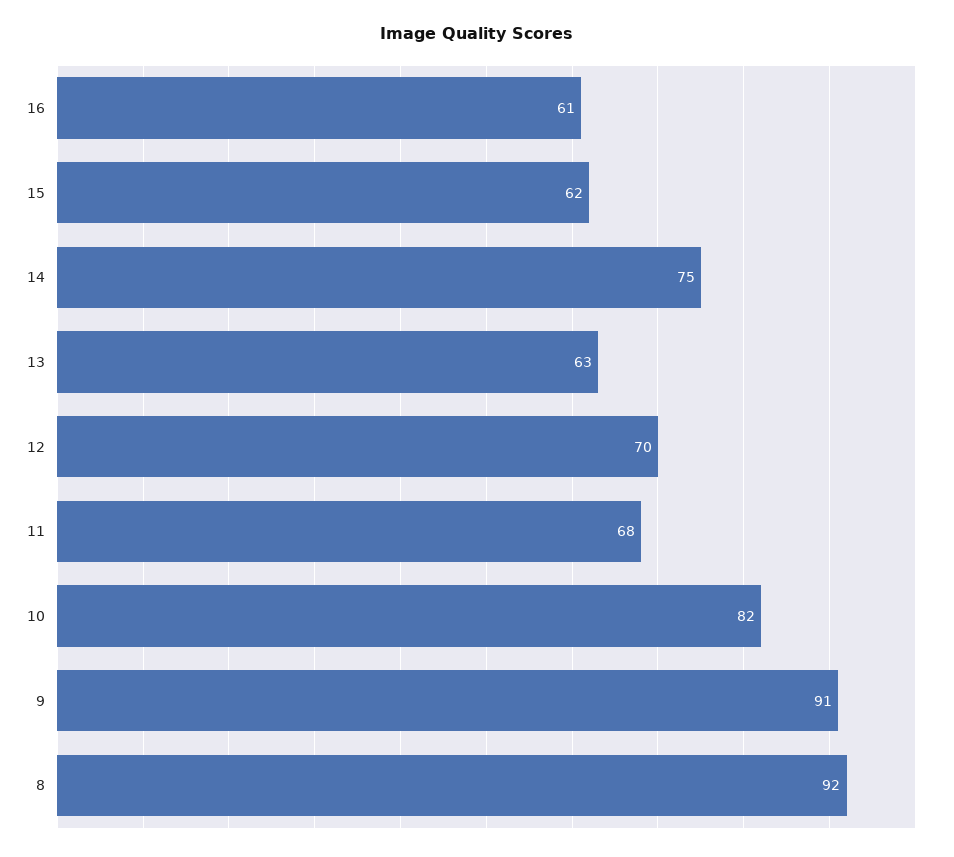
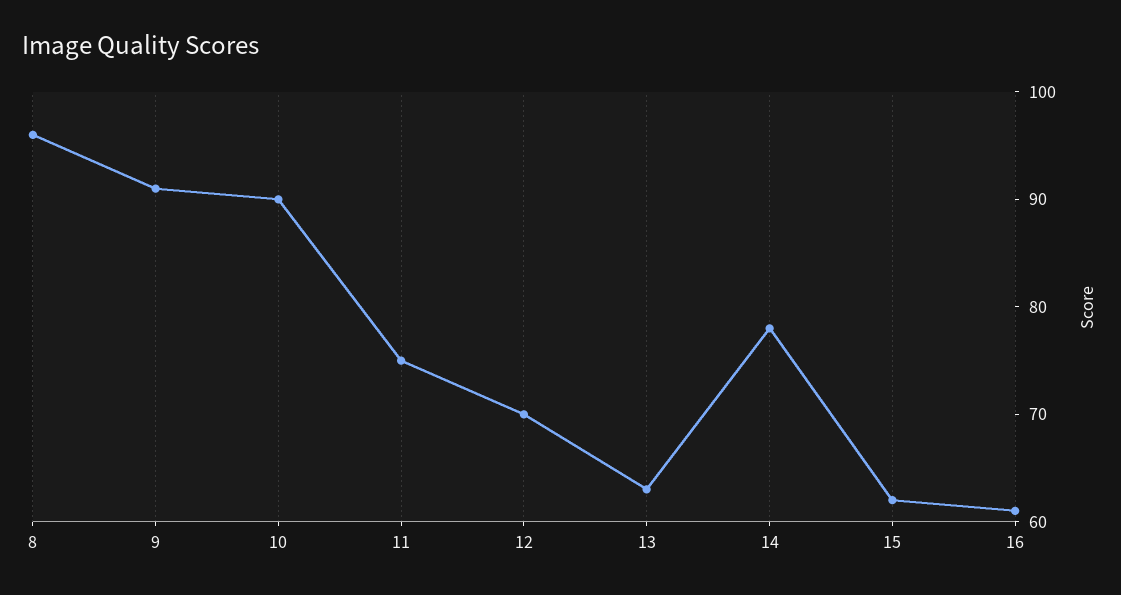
  {
    "16": 61,
    "15": 62,
-   "14": 75,
+   "14": 78,
    "13": 63,
    "12": 70,
-   "11": 68,
+   "11": 75,
-   "10": 82,
+   "10": 90,
    "9": 91,
-   "8": 92
+   "8": 96
  }

